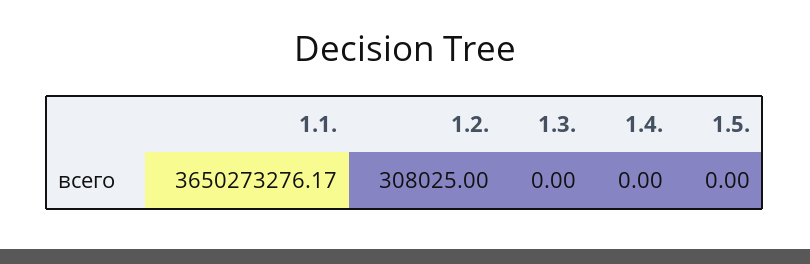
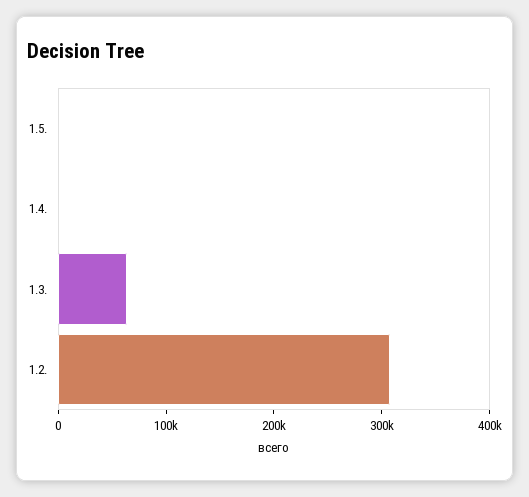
  {
-   "1.1.": 3650273276.17,
    "1.2.": 308025,
-   "1.3.": 0,
+   "1.3.": 60000,
    "1.4.": 0,
    "1.5.": 0
  }

